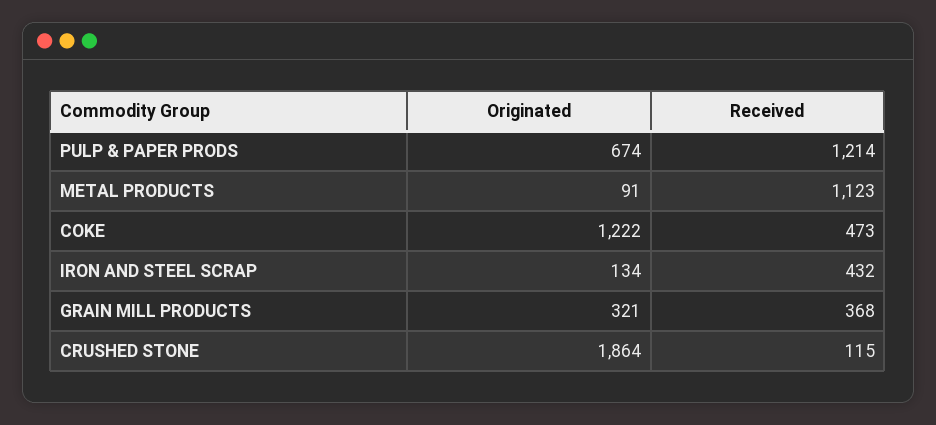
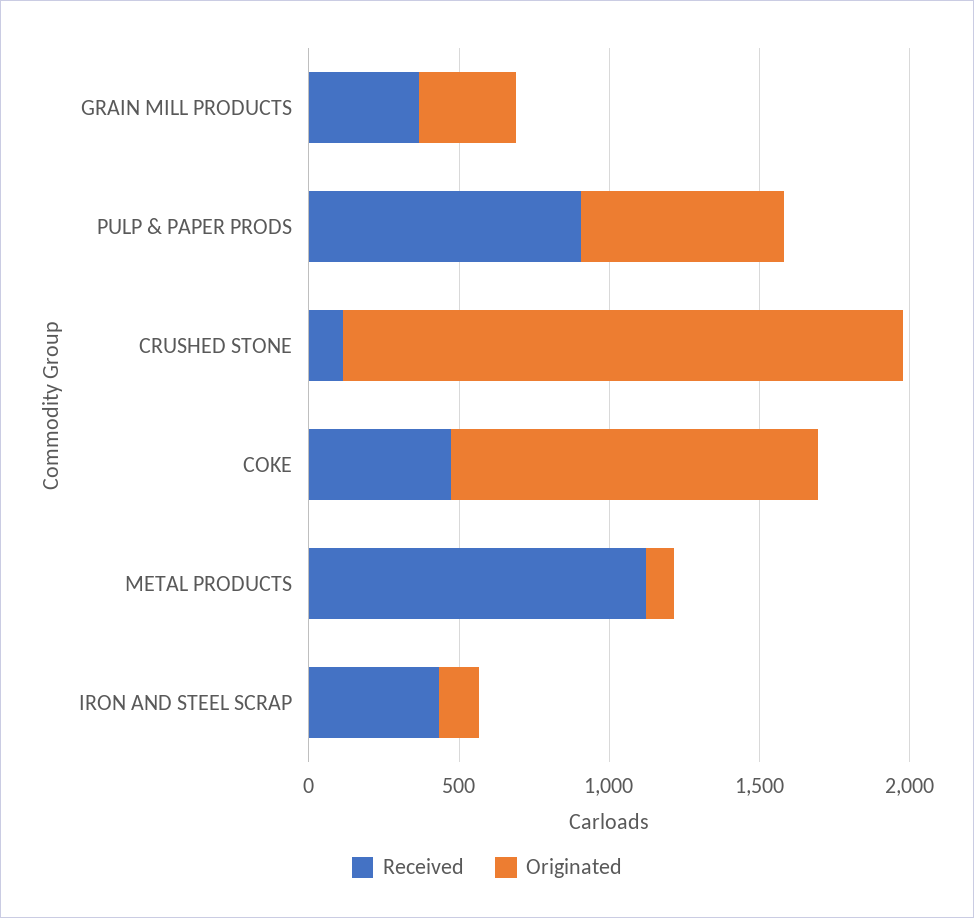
  {
    "Originated": {
      "PULP & PAPER PRODS": 674,
      "METAL PRODUCTS": 91,
      "COKE": 1222,
      "IRON AND STEEL SCRAP": 134,
      "GRAIN MILL PRODUCTS": 321,
      "CRUSHED STONE": 1864
    },
    "Received": {
-     "PULP & PAPER PRODS": 1214,
+     "PULP & PAPER PRODS": 900,
      "METAL PRODUCTS": 1123,
      "COKE": 473,
      "IRON AND STEEL SCRAP": 432,
      "GRAIN MILL PRODUCTS": 368,
      "CRUSHED STONE": 115
    }
  }

